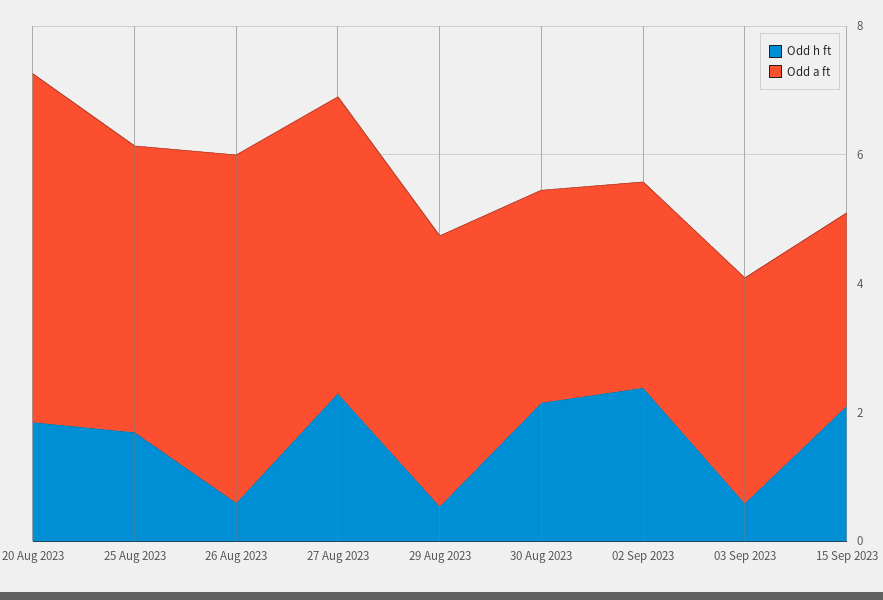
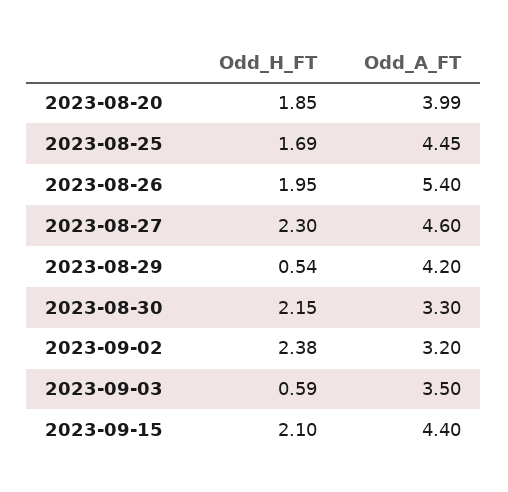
  {
    "Odd h ft": {
      "20 Aug 2023": 1.85,
      "25 Aug 2023": 1.69,
-     "26 Aug 2023": 0.5,
+     "26 Aug 2023": 1.95,
      "27 Aug 2023": 2.3,
      "29 Aug 2023": 0.54,
      "30 Aug 2023": 2.15,
      "02 Sep 2023": 2.38,
      "03 Sep 2023": 0.59,
      "15 Sep 2023": 2.1
    },
    "Odd a ft": {
-     "20 Aug 2023": 5.5,
+     "20 Aug 2023": 3.99,
      "25 Aug 2023": 4.45,
      "26 Aug 2023": 5.4,
      "27 Aug 2023": 4.6,
      "29 Aug 2023": 4.2,
      "30 Aug 2023": 3.3,
      "02 Sep 2023": 3.2,
      "03 Sep 2023": 3.5,
-     "15 Sep 2023": 3
+     "15 Sep 2023": 4.4
    }
  }

